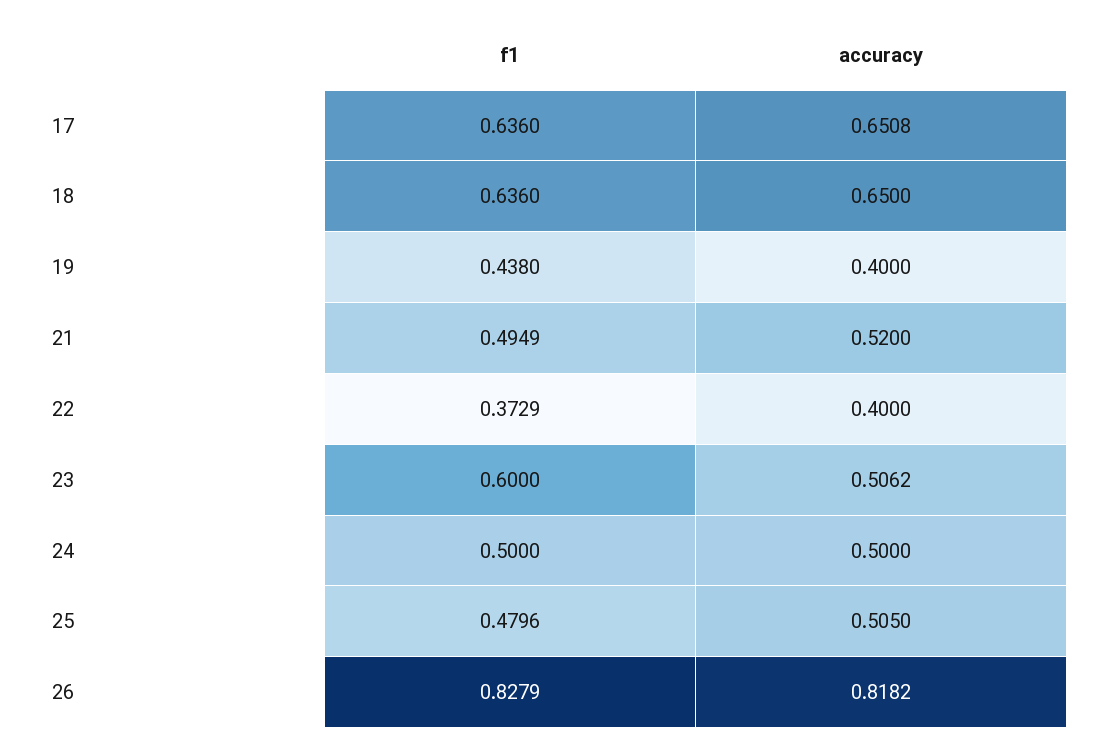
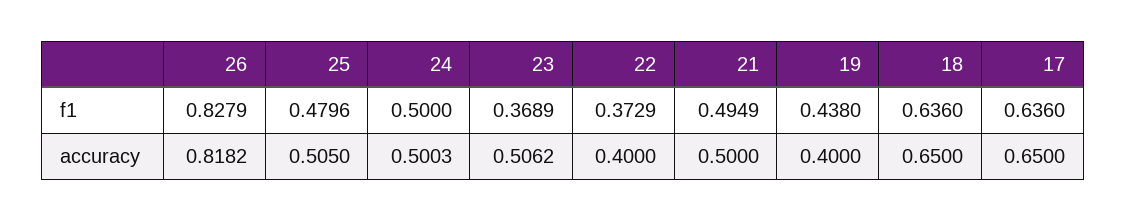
  {
    "f1": {
      "17": 0.636,
      "18": 0.636,
      "19": 0.438,
      "21": 0.4949,
      "22": 0.3729,
-     "23": 0.6,
+     "23": 0.3689,
      "24": 0.5,
      "25": 0.4796,
      "26": 0.8279
    },
    "accuracy": {
-     "17": 0.6508,
+     "17": 0.65,
      "18": 0.65,
      "19": 0.4,
-     "21": 0.52,
+     "21": 0.5,
      "22": 0.4,
      "23": 0.5062,
-     "24": 0.5,
+     "24": 0.5003,
      "25": 0.505,
      "26": 0.8182
    }
  }

